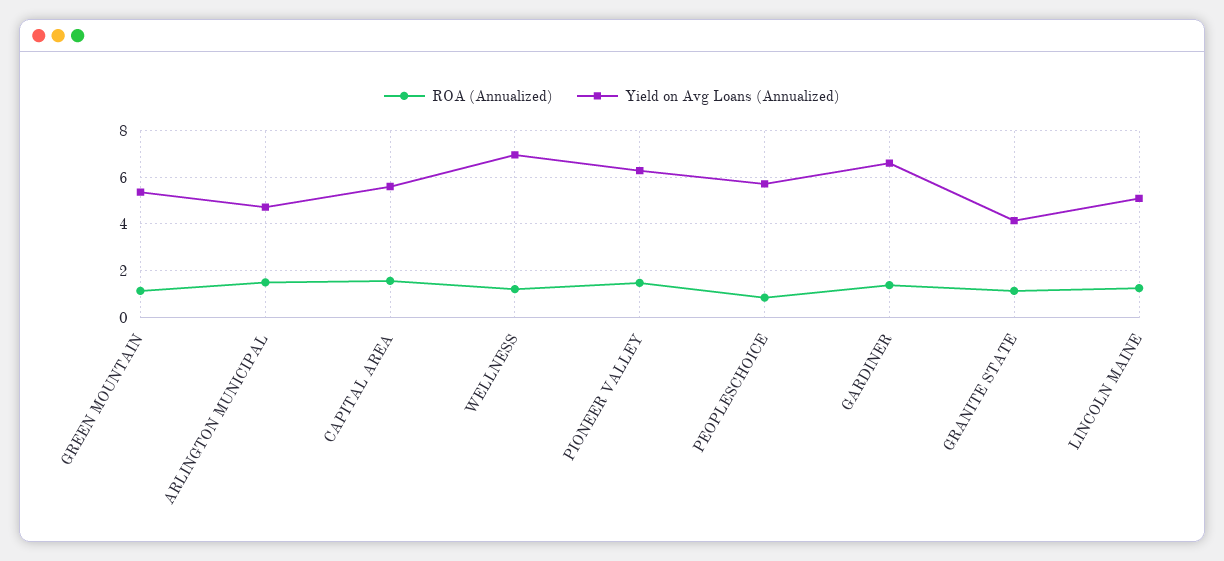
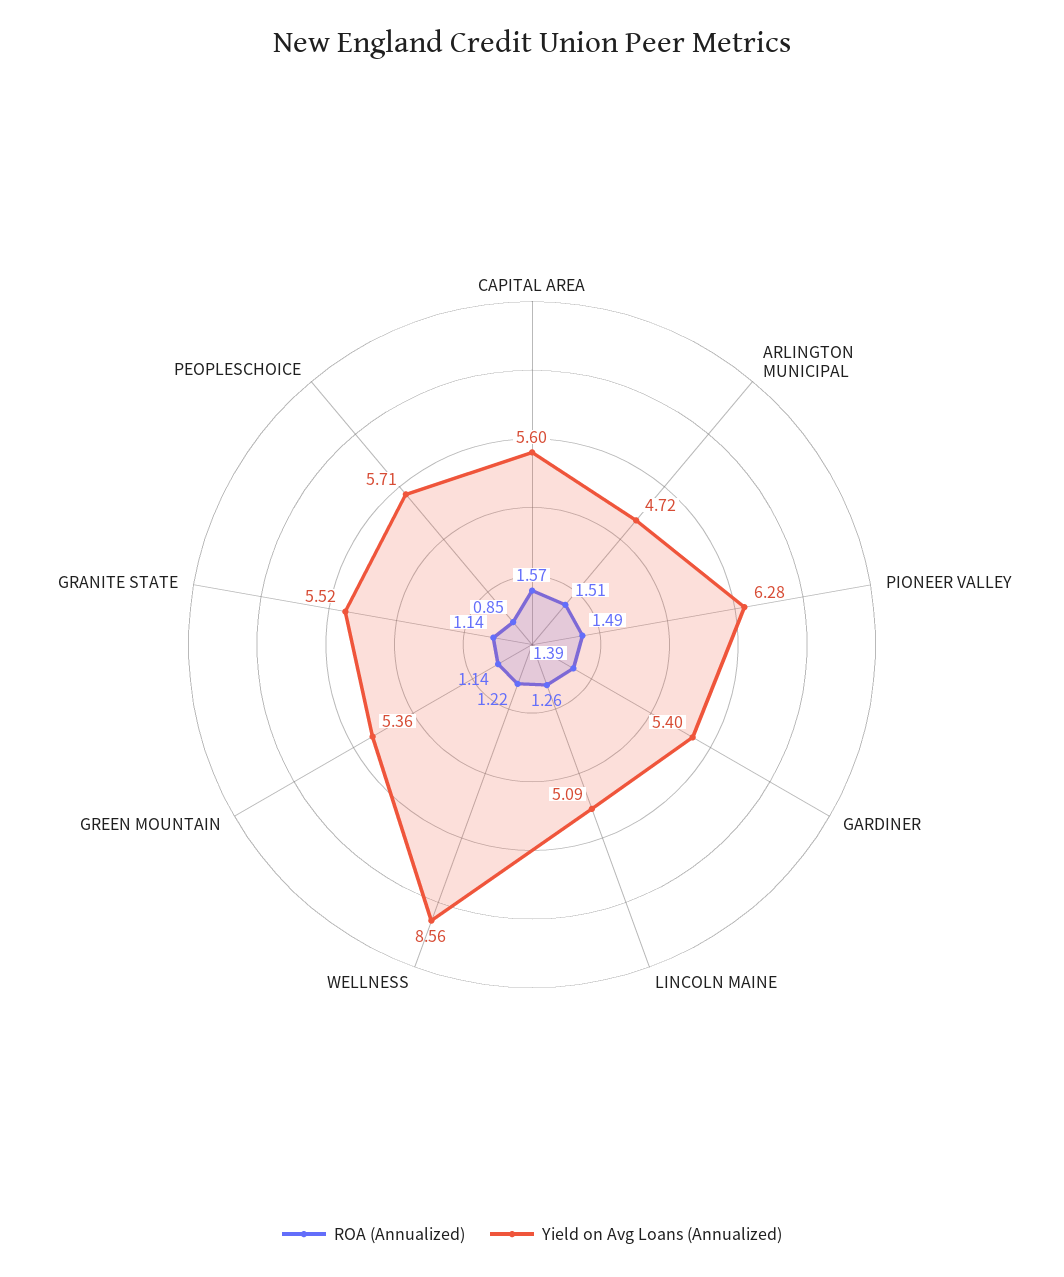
  {
    "ROA (Annualized)": {
      "GREEN MOUNTAIN": 1.14,
      "ARLINGTON MUNICIPAL": 1.51,
      "CAPITAL AREA": 1.57,
      "WELLNESS": 1.22,
      "PIONEER VALLEY": 1.49,
      "PEOPLESCHOICE": 0.85,
      "GARDINER": 1.39,
      "GRANITE STATE": 1.14,
      "LINCOLN MAINE": 1.26
    },
    "Yield on Avg Loans (Annualized)": {
      "GREEN MOUNTAIN": 5.36,
      "ARLINGTON MUNICIPAL": 4.72,
      "CAPITAL AREA": 5.6,
-     "WELLNESS": 7,
+     "WELLNESS": 8.56,
      "PIONEER VALLEY": 6.28,
      "PEOPLESCHOICE": 5.71,
-     "GARDINER": 6.5,
+     "GARDINER": 5.4,
-     "GRANITE STATE": 4,
+     "GRANITE STATE": 5.52,
      "LINCOLN MAINE": 5.09
    }
  }

